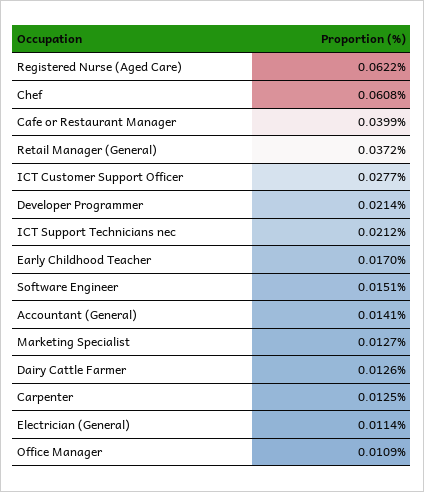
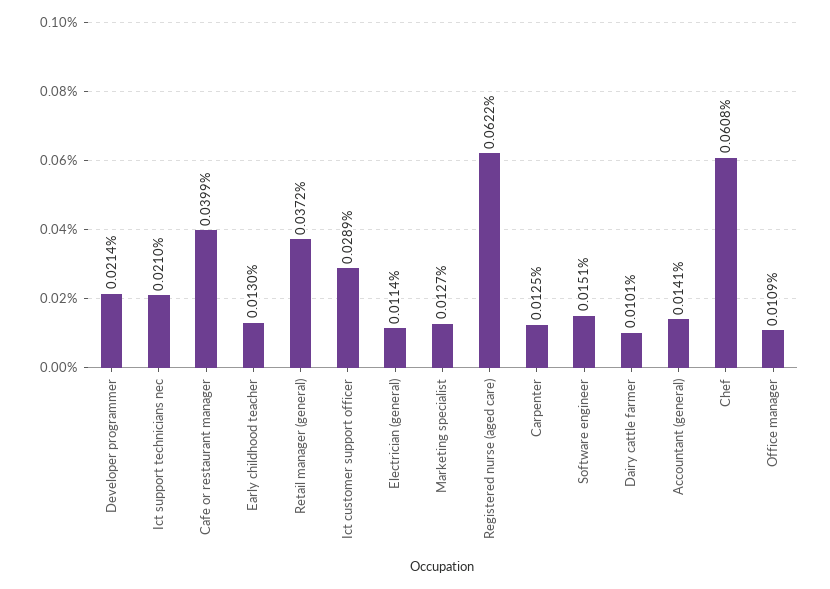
  {
    "Registered Nurse (Aged Care)": 0.0622,
    "Chef": 0.0608,
    "Cafe or Restaurant Manager": 0.0399,
    "Retail Manager (General)": 0.0372,
-   "ICT Customer Support Officer": 0.0277,
+   "ICT Customer Support Officer": 0.0289,
    "Developer Programmer": 0.0214,
-   "ICT Support Technicians nec": 0.0212,
+   "ICT Support Technicians nec": 0.021,
-   "Early Childhood Teacher": 0.017,
+   "Early Childhood Teacher": 0.013,
    "Software Engineer": 0.0151,
    "Accountant (General)": 0.0141,
    "Marketing Specialist": 0.0127,
-   "Dairy Cattle Farmer": 0.0126,
+   "Dairy Cattle Farmer": 0.0101,
    "Carpenter": 0.0125,
    "Electrician (General)": 0.0114,
    "Office Manager": 0.0109
  }

